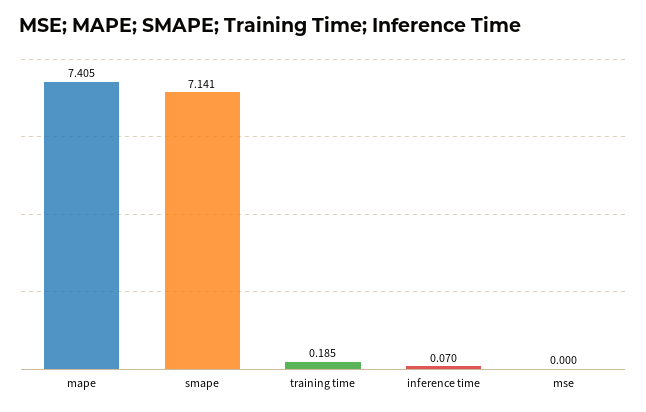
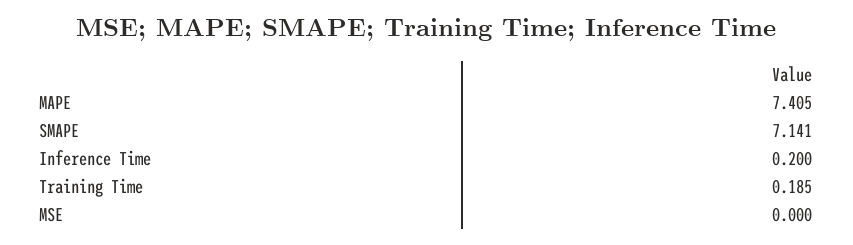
  {
    "mape": 7.405,
    "smape": 7.141,
    "training time": 0.185,
-   "inference time": 0.07,
+   "inference time": 0.2,
    "mse": 0
  }

